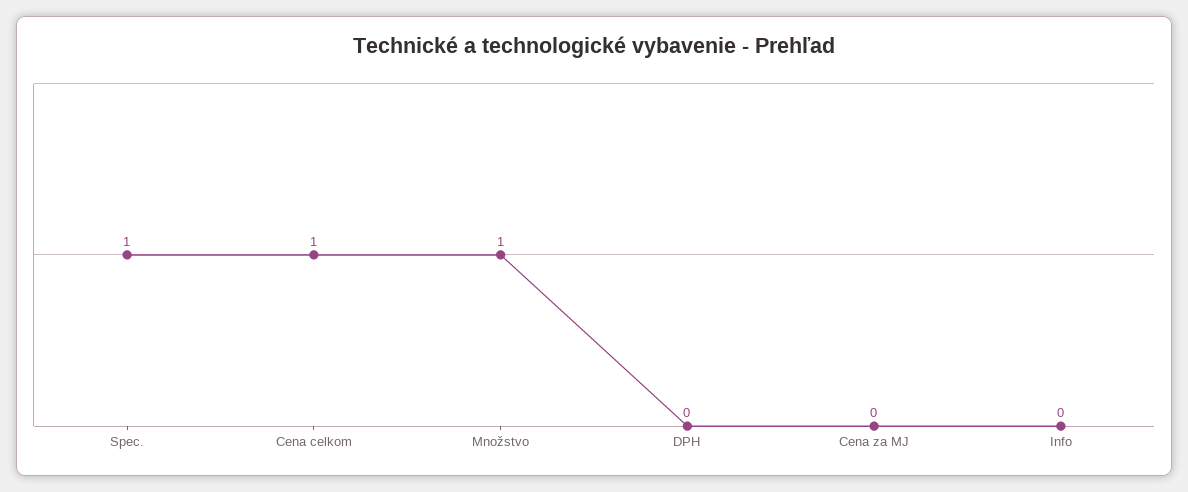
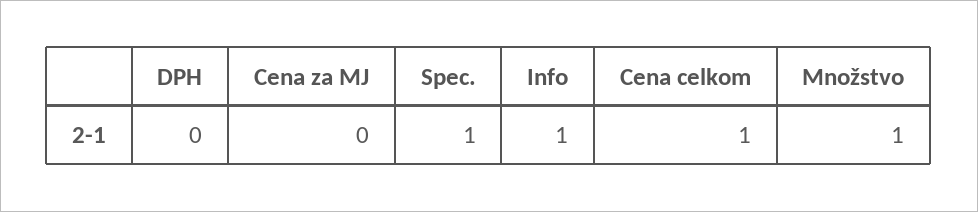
  {
    "Spec.": 1,
    "Cena celkom": 1,
    "Množstvo": 1,
    "DPH": 0,
    "Cena za MJ": 0,
-   "Info": 0
+   "Info": 1
  }

